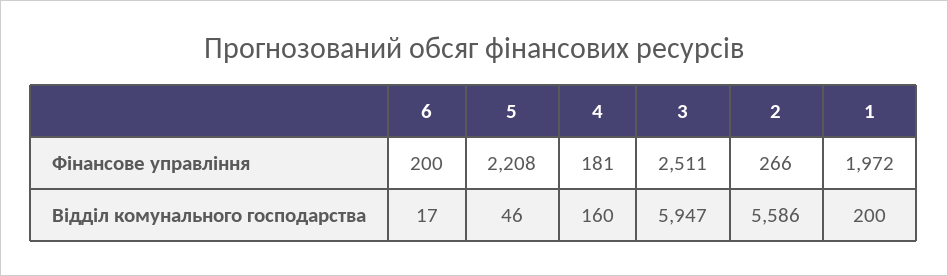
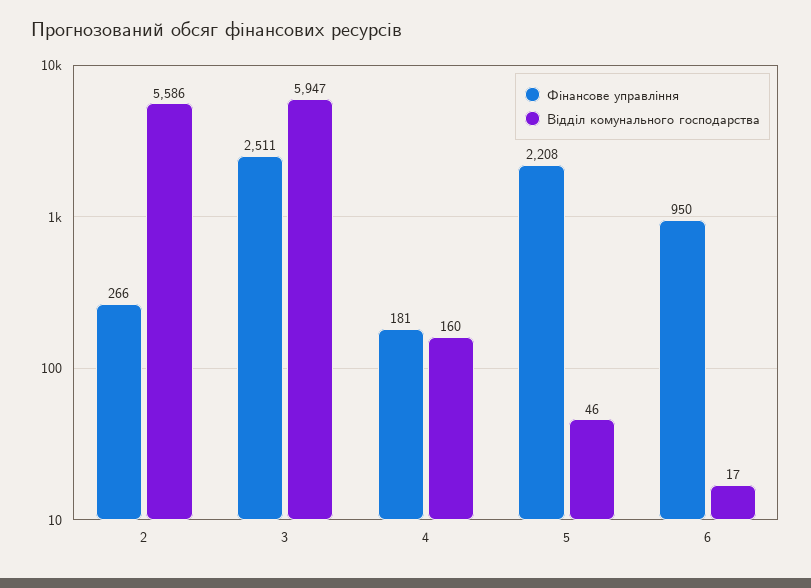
  {
    "Фінансове управління": {
-     "6": 200,
+     "6": 950,
      "5": 2208,
      "4": 181,
      "3": 2511,
-     "2": 266,
+     "2": 266
-     "1": 1972
    },
    "Відділ комунального господарства": {
      "6": 17,
      "5": 46,
      "4": 160,
      "3": 5947,
-     "2": 5586,
+     "2": 5586
-     "1": 200
    }
  }

